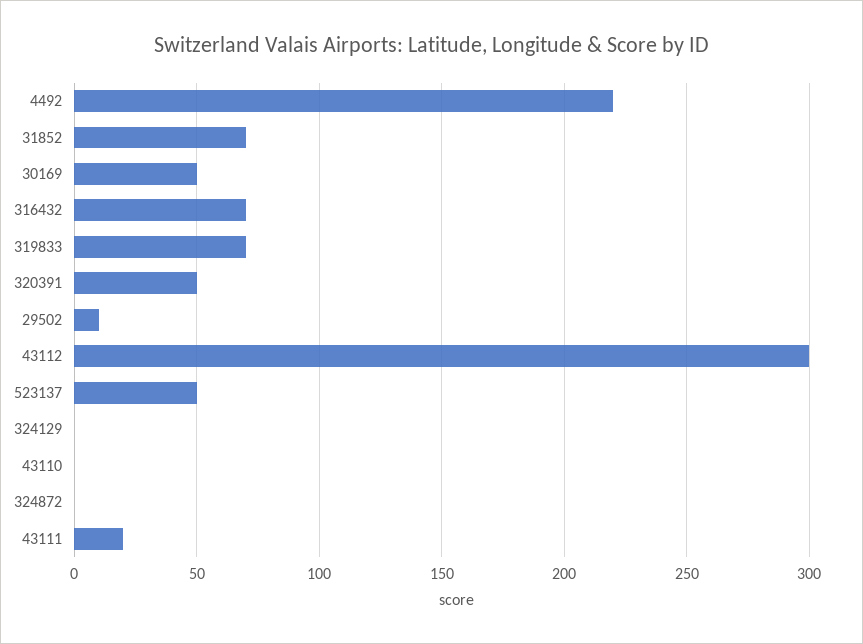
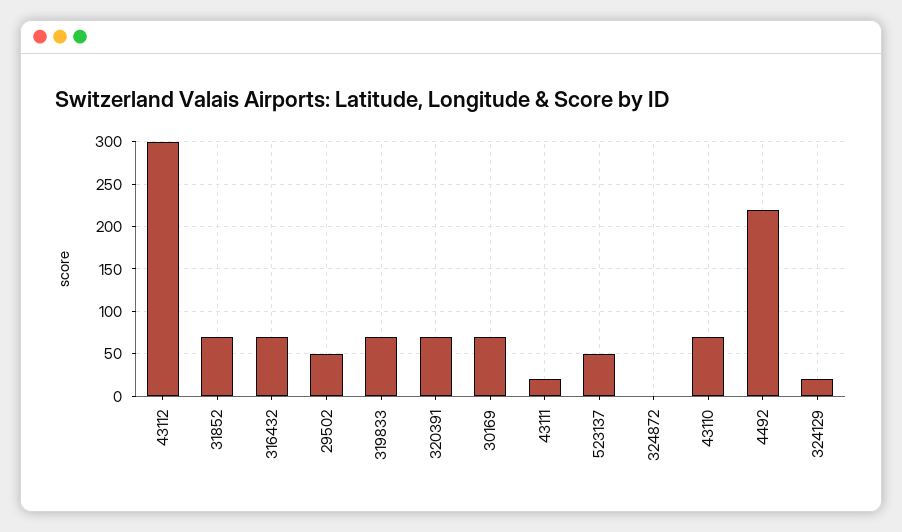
  {
    "4492": 220,
    "31852": 70,
-   "30169": 50,
+   "30169": 70,
    "316432": 70,
    "319833": 70,
-   "320391": 50,
+   "320391": 70,
-   "29502": 10,
+   "29502": 50,
    "43112": 300,
    "523137": 50,
-   "324129": 0,
+   "324129": 20,
-   "43110": 0,
+   "43110": 70,
    "324872": 0,
    "43111": 20
  }

